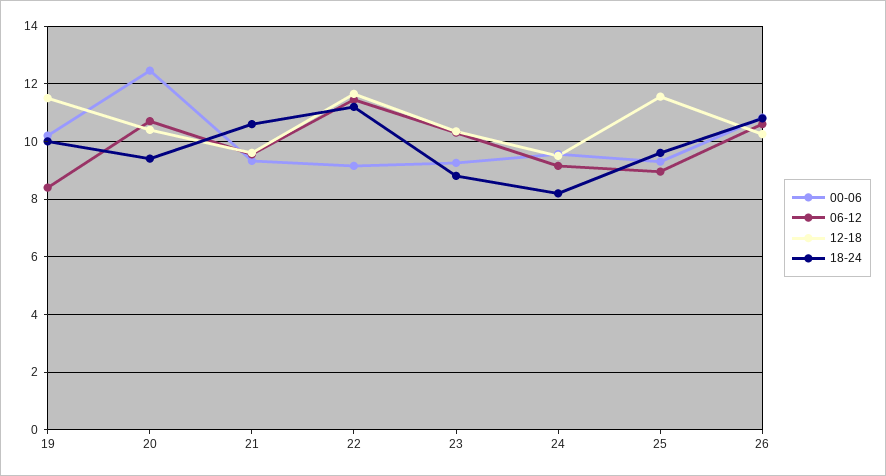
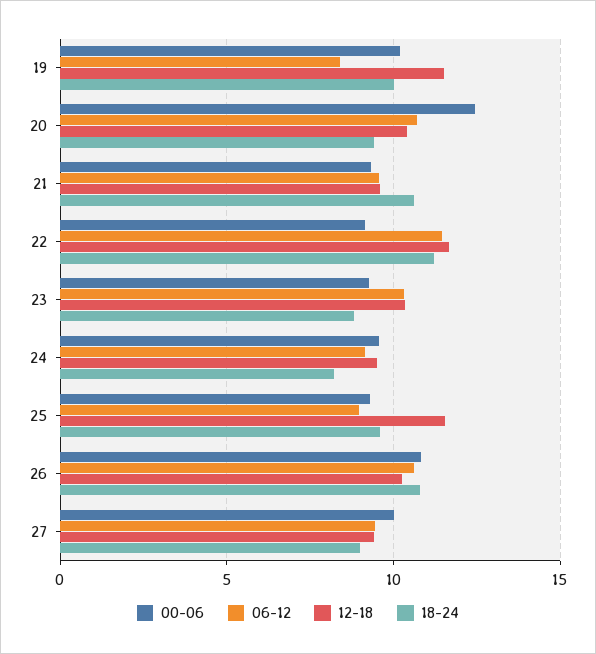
  {
    "00-06": {
      "19": 10.25,
      "20": 12.5,
      "21": 9.25,
      "22": 9.25,
      "23": 9.25,
      "24": 9.5,
      "25": 9.25,
-     "26": 10.75
+     "26": 10.75,
+     "27": 10
    },
    "06-12": {
      "19": 8.5,
      "20": 10.75,
      "21": 9.5,
      "22": 11.5,
      "23": 10.25,
      "24": 9.25,
      "25": 9,
-     "26": 10.5
+     "26": 10.5,
+     "27": 9.5
    },
    "12-18": {
      "19": 11.5,
      "20": 10.5,
      "21": 9.5,
      "22": 11.75,
      "23": 10.25,
      "24": 9.5,
      "25": 11.5,
-     "26": 10.25
+     "26": 10.25,
+     "27": 9.5
    },
    "18-24": {
      "19": 10,
      "20": 9.5,
      "21": 10.5,
      "22": 11.25,
      "23": 8.75,
      "24": 8.25,
      "25": 9.5,
-     "26": 10.75
+     "26": 10.75,
+     "27": 9
    }
  }

